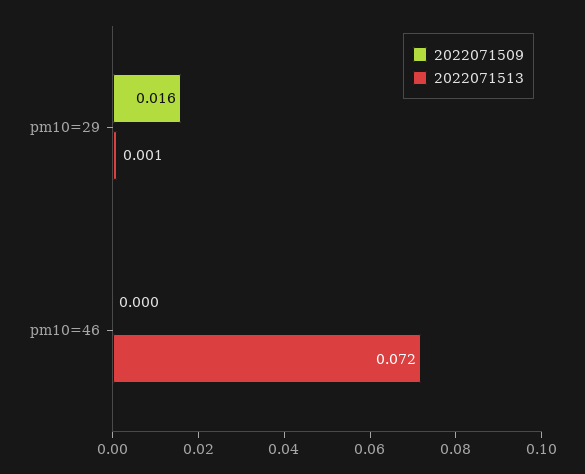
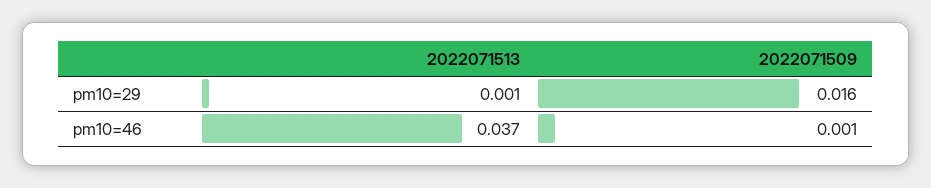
  {
    "2022071509": {
      "pm10=29": 0.016,
-     "pm10=46": 0
+     "pm10=46": 0.001
    },
    "2022071513": {
      "pm10=29": 0.001,
-     "pm10=46": 0.072
+     "pm10=46": 0.037
    }
  }

